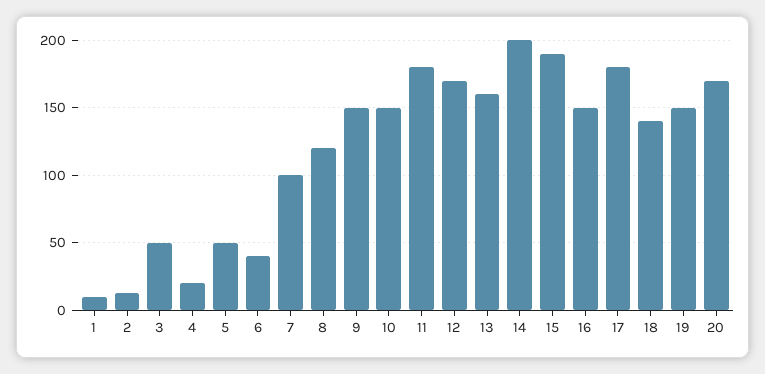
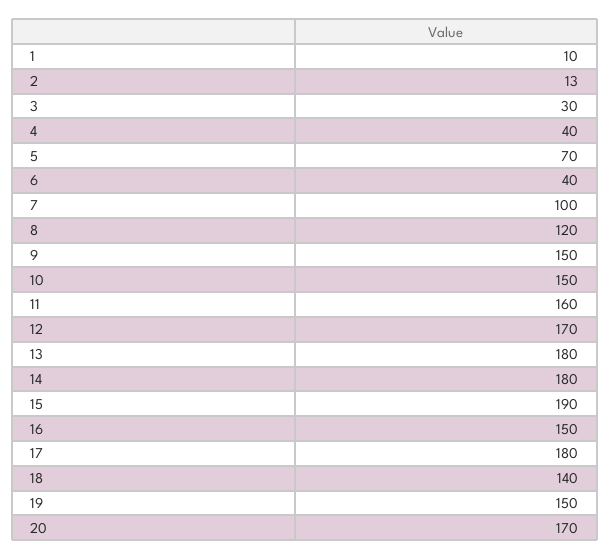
  {
    "1": 10,
    "2": 13,
-   "3": 50,
+   "3": 30,
-   "4": 20,
+   "4": 40,
-   "5": 50,
+   "5": 70,
    "6": 40,
    "7": 100,
    "8": 120,
    "9": 150,
    "10": 150,
-   "11": 180,
+   "11": 160,
    "12": 170,
-   "13": 160,
+   "13": 180,
-   "14": 200,
+   "14": 180,
    "15": 190,
    "16": 150,
    "17": 180,
    "18": 140,
    "19": 150,
    "20": 170
  }

